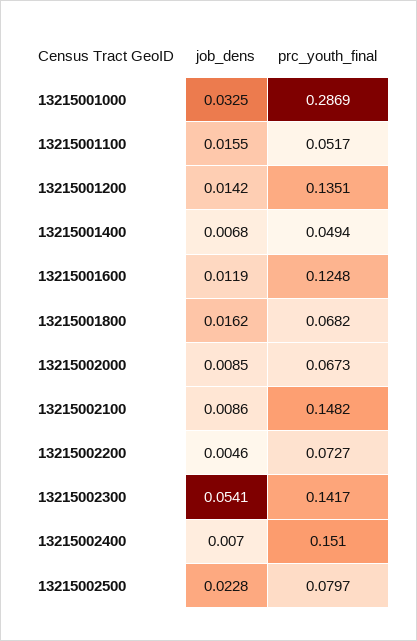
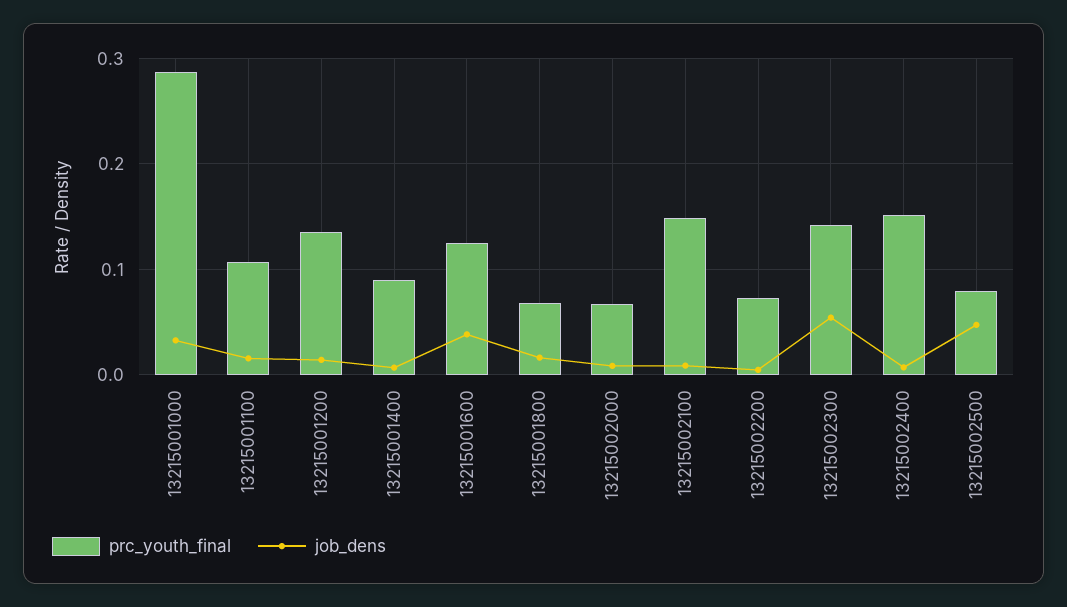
  {
    "job_dens": {
      "13215001000": 0.0325,
      "13215001100": 0.0155,
      "13215001200": 0.0142,
      "13215001400": 0.0068,
-     "13215001600": 0.0119,
+     "13215001600": 0.04,
      "13215001800": 0.0162,
      "13215002000": 0.0085,
      "13215002100": 0.0086,
      "13215002200": 0.0046,
      "13215002300": 0.0541,
      "13215002400": 0.007,
-     "13215002500": 0.0228
+     "13215002500": 0.05
    },
    "prc_youth_final": {
      "13215001000": 0.2869,
-     "13215001100": 0.0517,
+     "13215001100": 0.11,
      "13215001200": 0.1351,
-     "13215001400": 0.0494,
+     "13215001400": 0.09,
      "13215001600": 0.1248,
      "13215001800": 0.0682,
      "13215002000": 0.0673,
      "13215002100": 0.1482,
      "13215002200": 0.0727,
      "13215002300": 0.1417,
      "13215002400": 0.151,
      "13215002500": 0.0797
    }
  }

